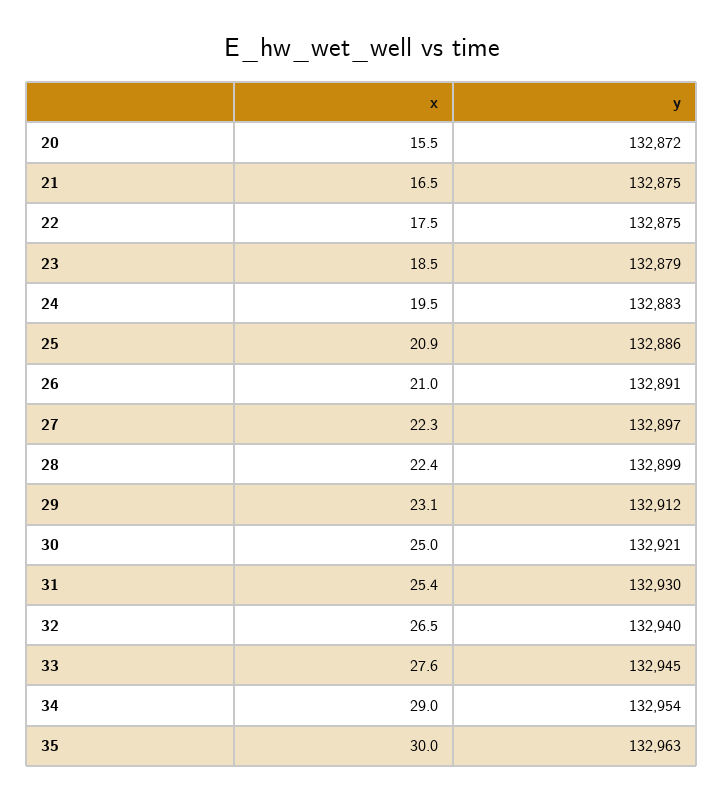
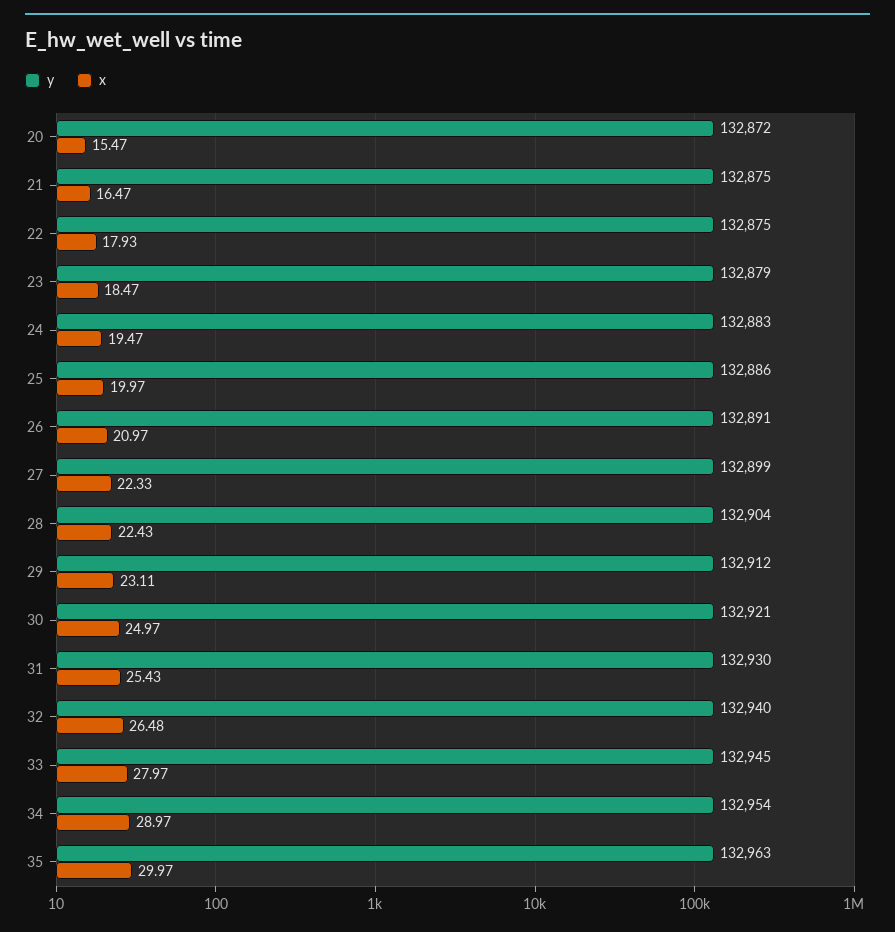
  {
    "x": {
      "20": 15.47,
      "21": 16.47,
-     "22": 17.5,
+     "22": 17.93,
      "23": 18.47,
      "24": 19.47,
-     "25": 20.9,
+     "25": 19.97,
      "26": 20.97,
      "27": 22.33,
      "28": 22.43,
      "29": 23.11,
      "30": 24.97,
      "31": 25.43,
      "32": 26.48,
-     "33": 27.6,
+     "33": 27.97,
      "34": 28.97,
      "35": 29.97
    },
    "y": {
      "20": 132872,
      "21": 132875,
      "22": 132875,
      "23": 132879,
      "24": 132883,
      "25": 132886,
      "26": 132891,
-     "27": 132897,
+     "27": 132899,
-     "28": 132899,
+     "28": 132904,
      "29": 132912,
      "30": 132921,
      "31": 132930,
      "32": 132940,
      "33": 132945,
      "34": 132954,
      "35": 132963
    }
  }

